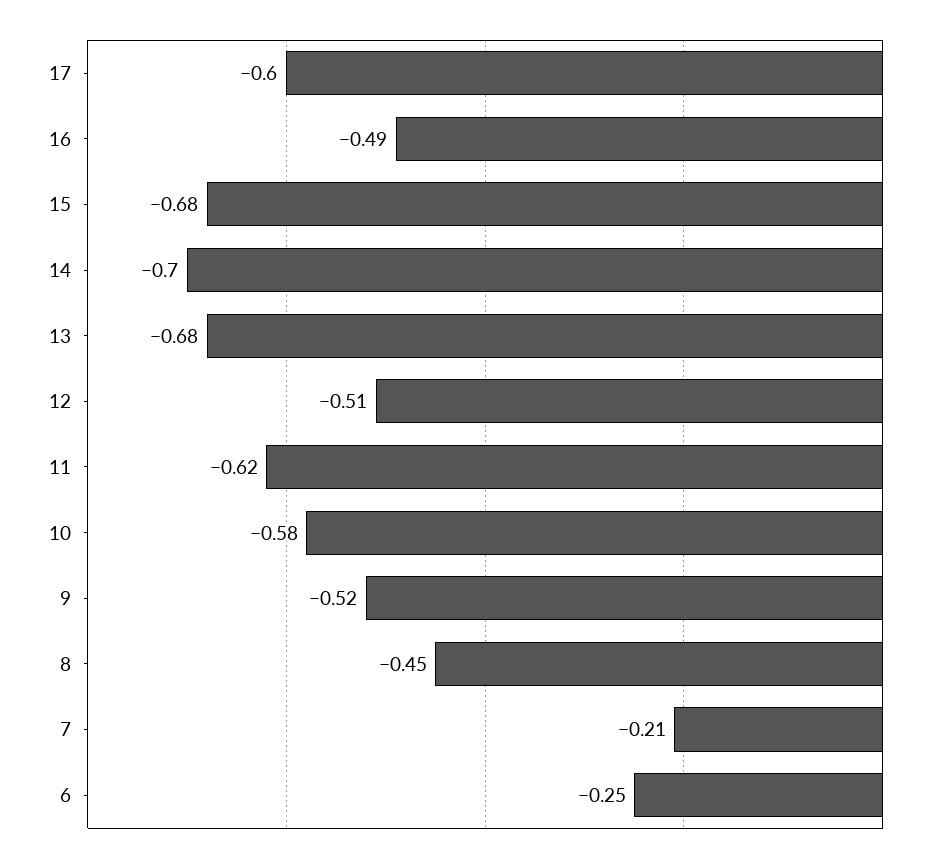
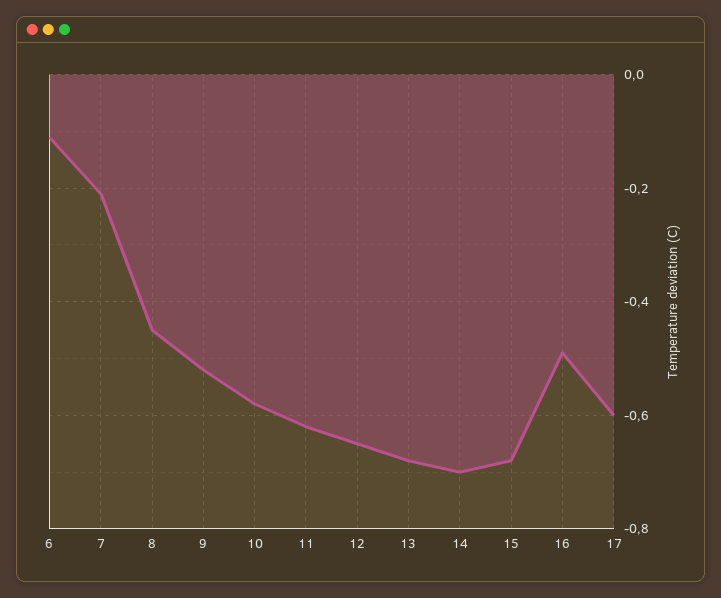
  {
    "17": -0.6,
    "16": -0.49,
    "15": -0.68,
    "14": -0.7,
    "13": -0.68,
-   "12": -0.51,
+   "12": -0.65,
    "11": -0.62,
    "10": -0.58,
    "9": -0.52,
    "8": -0.45,
    "7": -0.21,
-   "6": -0.25
+   "6": -0.1
  }

